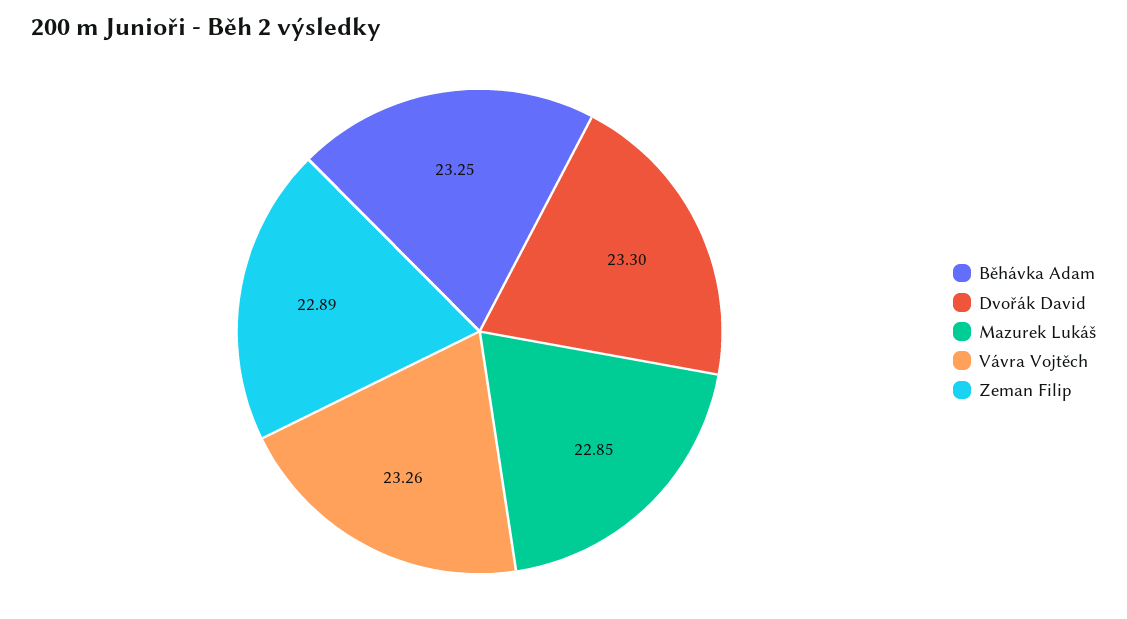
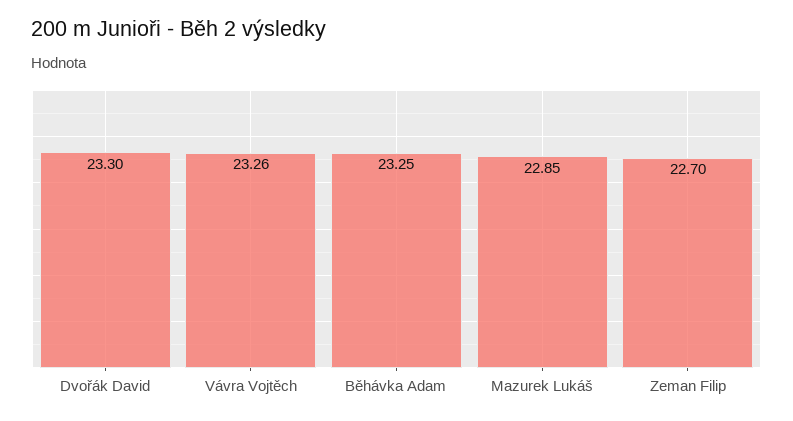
  {
    "Běhávka Adam": 23.25,
    "Dvořák David": 23.3,
    "Mazurek Lukáš": 22.85,
    "Vávra Vojtěch": 23.26,
-   "Zeman Filip": 22.89
+   "Zeman Filip": 22.7
  }

